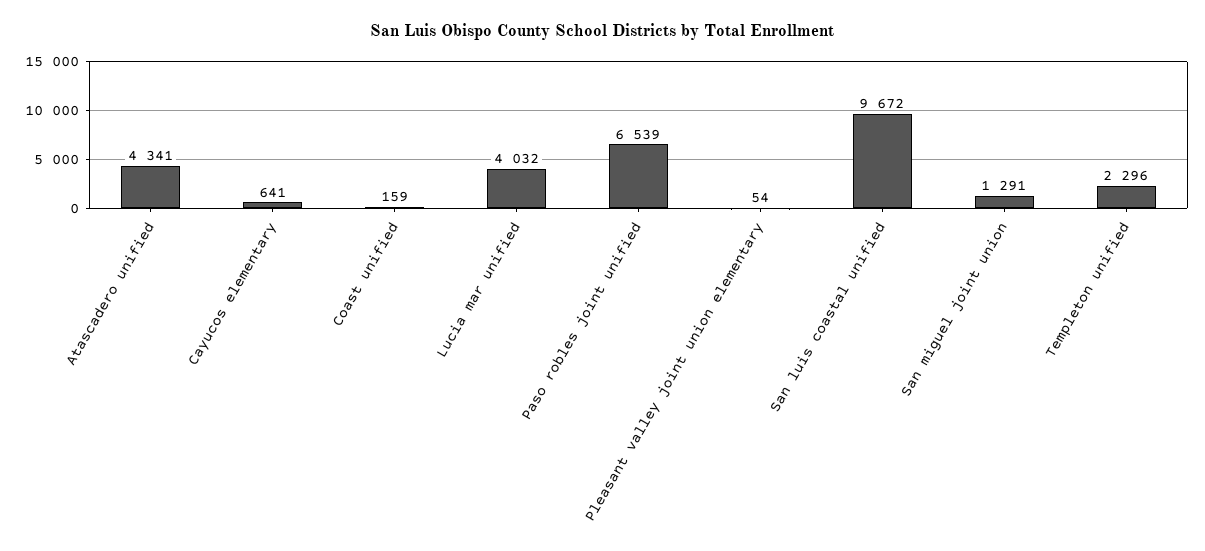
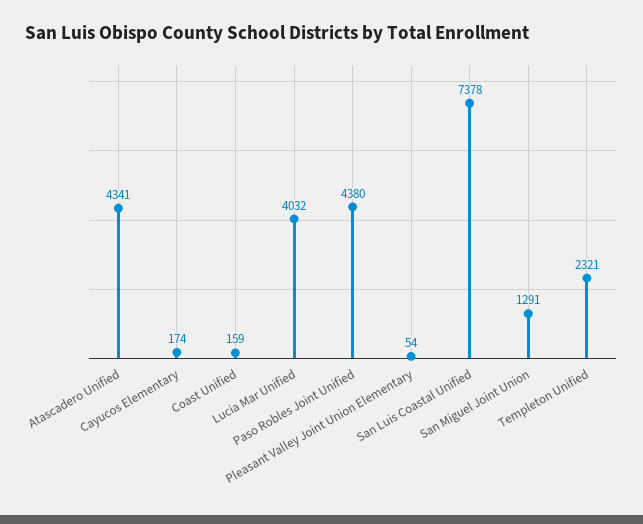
  {
    "Atascadero unified": 4341,
-   "Cayucos elementary": 641,
+   "Cayucos elementary": 174,
    "Coast unified": 159,
    "Lucia mar unified": 4032,
-   "Paso robles joint unified": 6539,
+   "Paso robles joint unified": 4380,
    "Pleasant valley joint union elementary": 54,
-   "San luis coastal unified": 9672,
+   "San luis coastal unified": 7378,
    "San miguel joint union": 1291,
-   "Templeton unified": 2296
+   "Templeton unified": 2321
  }

